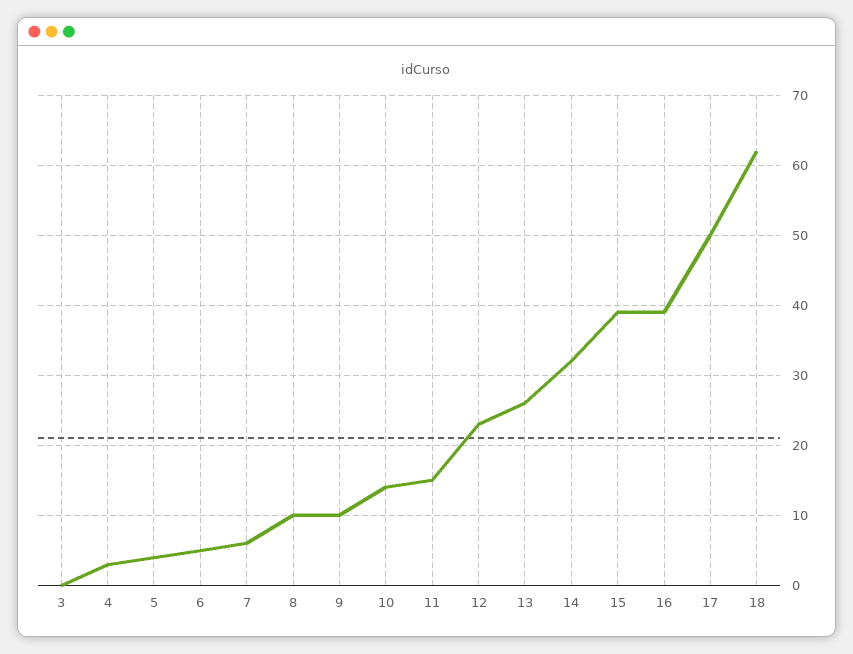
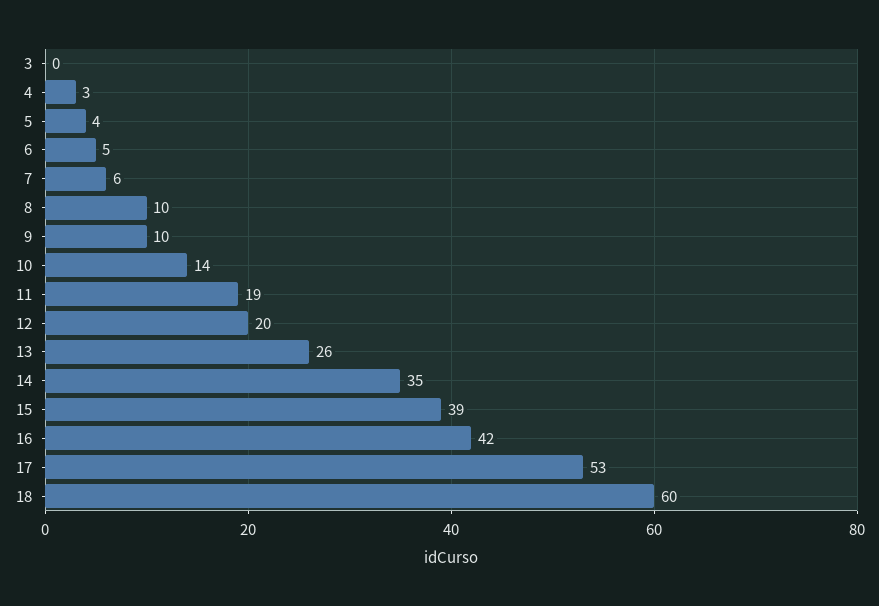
  {
    "3": 0,
    "4": 3,
    "5": 4,
    "6": 5,
    "7": 6,
    "8": 10,
    "9": 10,
    "10": 14,
-   "11": 15,
+   "11": 19,
-   "12": 23,
+   "12": 20,
    "13": 26,
-   "14": 32,
+   "14": 35,
    "15": 39,
-   "16": 39,
+   "16": 42,
-   "17": 50,
+   "17": 53,
-   "18": 62
+   "18": 60
  }

